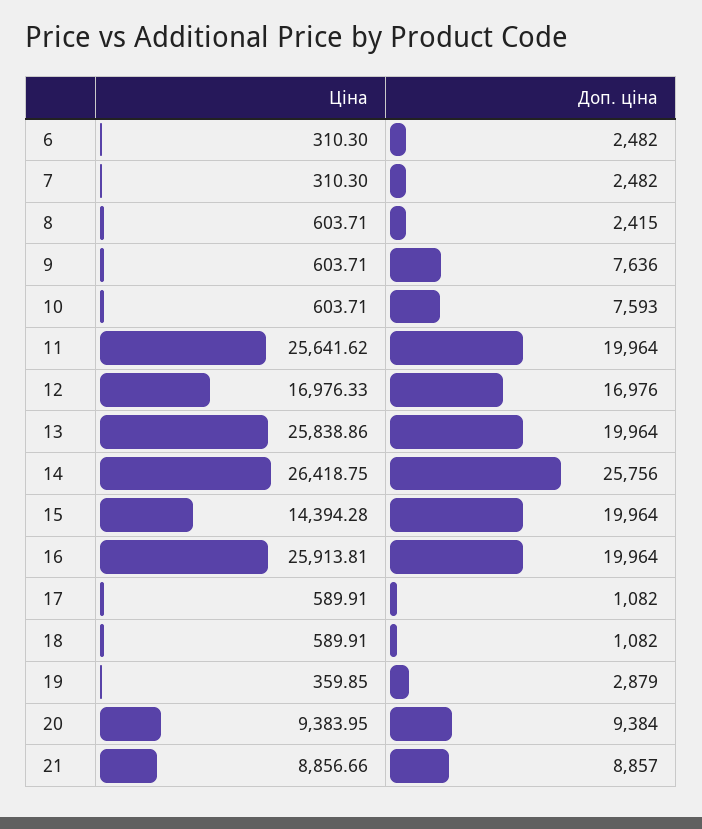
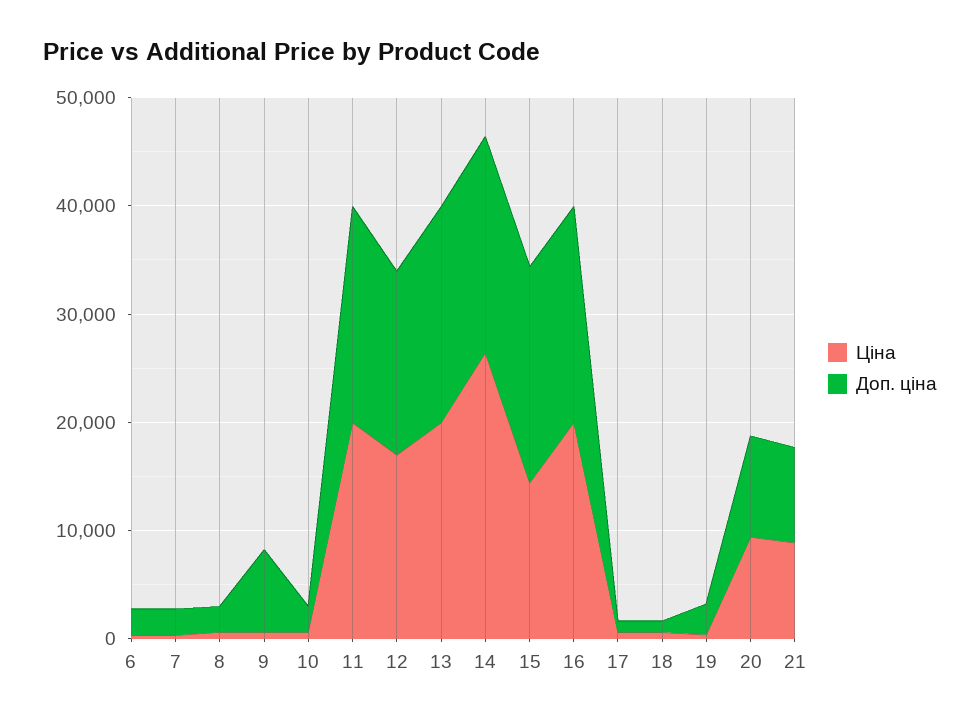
  {
    "Ціна": {
      "6": 310.3,
      "7": 310.3,
      "8": 603.71,
      "9": 603.71,
      "10": 603.71,
-     "11": 25641.62,
+     "11": 20000,
      "12": 16976.33,
-     "13": 25838.86,
+     "13": 20000,
      "14": 26418.75,
      "15": 14394.28,
-     "16": 25913.81,
+     "16": 20000,
      "17": 589.91,
      "18": 589.91,
      "19": 359.85,
      "20": 9383.95,
      "21": 8856.66
    },
    "Доп. ціна": {
      "6": 2482,
      "7": 2482,
      "8": 2415,
      "9": 7636,
-     "10": 7593,
+     "10": 2000,
      "11": 19964,
      "12": 16976,
      "13": 19964,
-     "14": 25756,
+     "14": 20000,
      "15": 19964,
      "16": 19964,
      "17": 1082,
      "18": 1082,
      "19": 2879,
      "20": 9384,
      "21": 8857
    }
  }

